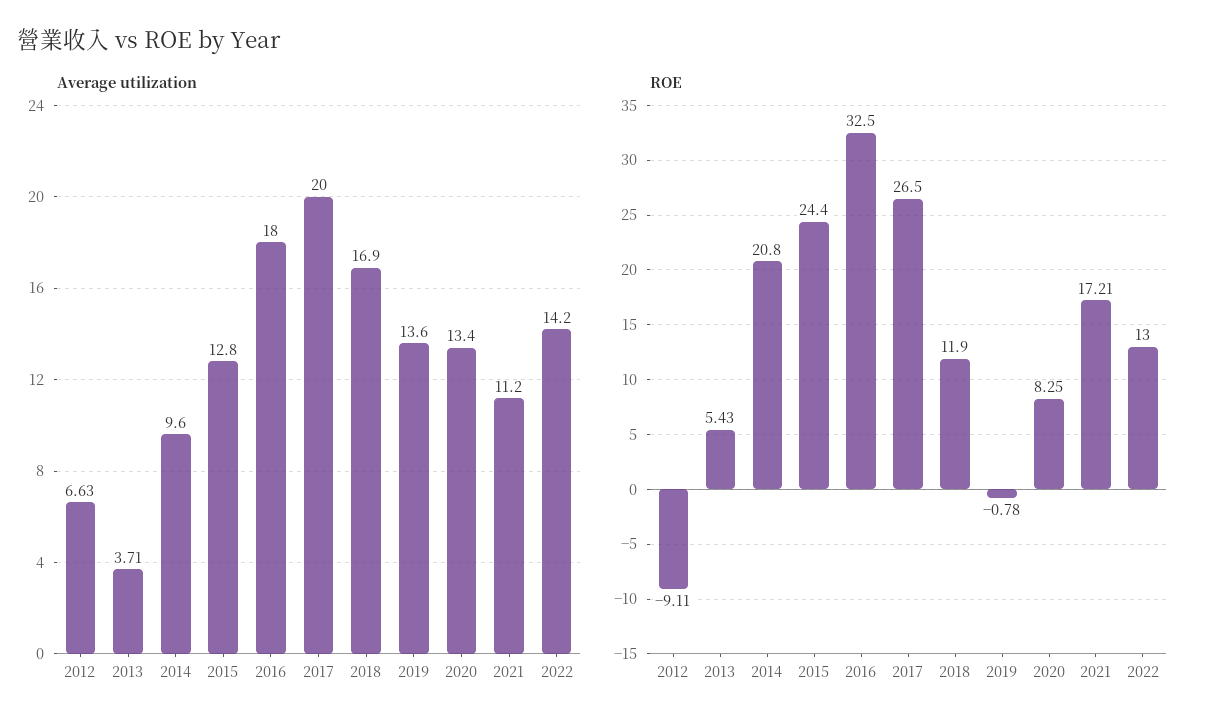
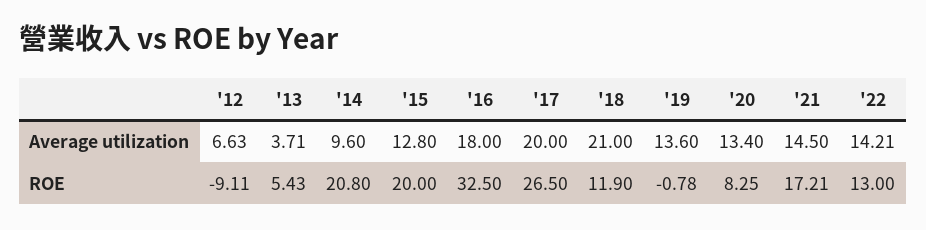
  {
    "Average utilization": {
      "2012": 6.63,
      "2013": 3.71,
      "2014": 9.6,
      "2015": 12.8,
      "2016": 18,
      "2017": 20,
-     "2018": 16.9,
+     "2018": 21,
      "2019": 13.6,
      "2020": 13.4,
-     "2021": 11.2,
+     "2021": 14.5,
-     "2022": 14.2
+     "2022": 14.21
    },
    "ROE": {
      "2012": -9.11,
      "2013": 5.43,
      "2014": 20.8,
-     "2015": 24.4,
+     "2015": 20,
      "2016": 32.5,
      "2017": 26.5,
      "2018": 11.9,
      "2019": -0.78,
      "2020": 8.25,
      "2021": 17.21,
      "2022": 13
    }
  }

